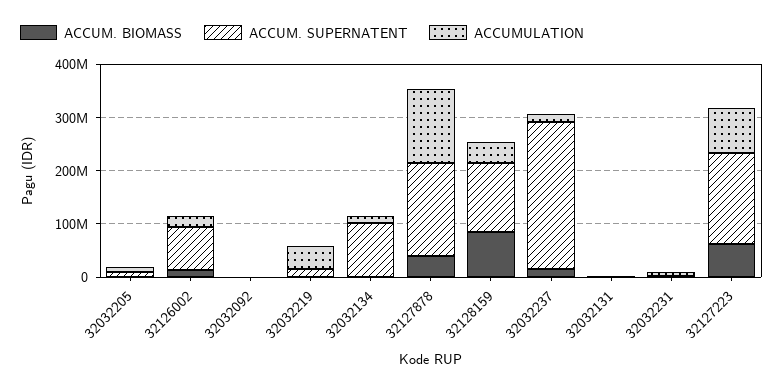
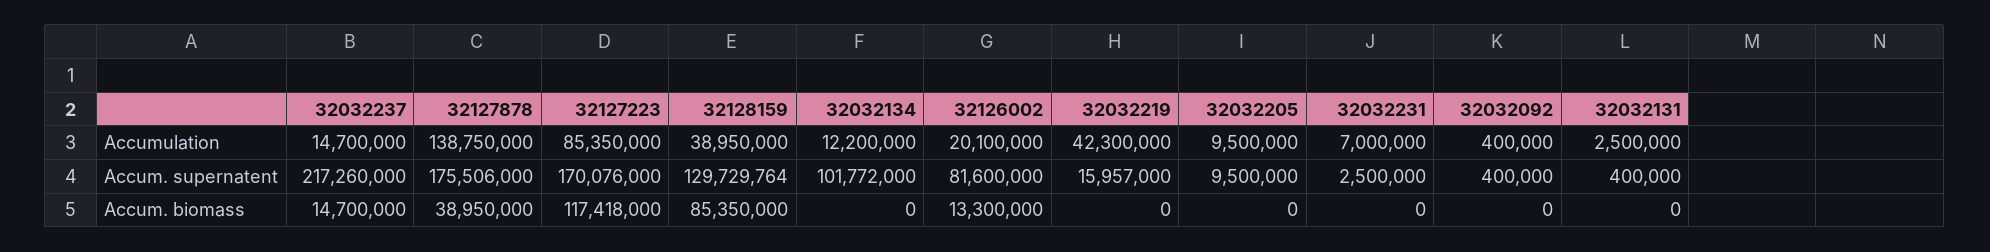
  {
    "ACCUM. BIOMASS": {
      "32032205": 0,
      "32126002": 13300000,
      "32032092": 0,
      "32032219": 0,
      "32032134": 0,
      "32127878": 38950000,
      "32128159": 85350000,
      "32032237": 14700000,
      "32032131": 0,
      "32032231": 0,
-     "32127223": 60000000
+     "32127223": 117418000
    },
    "ACCUM. SUPERNATENT": {
      "32032205": 9500000,
      "32126002": 81600000,
      "32032092": 400000,
      "32032219": 15957000,
      "32032134": 101772000,
      "32127878": 175506000,
      "32128159": 129729764,
-     "32032237": 280000000,
+     "32032237": 217260000,
      "32032131": 400000,
      "32032231": 2500000,
      "32127223": 170076000
    },
    "ACCUMULATION": {
      "32032205": 9500000,
      "32126002": 20100000,
      "32032092": 400000,
      "32032219": 42300000,
      "32032134": 12200000,
      "32127878": 138750000,
      "32128159": 38950000,
      "32032237": 14700000,
      "32032131": 2500000,
      "32032231": 7000000,
      "32127223": 85350000
    }
  }

